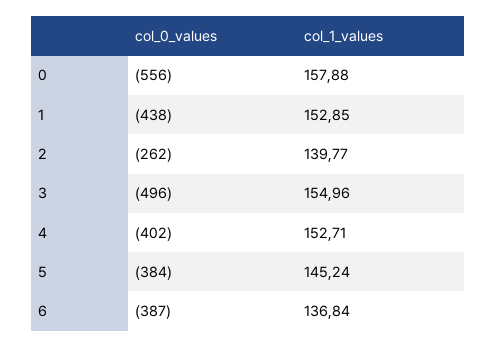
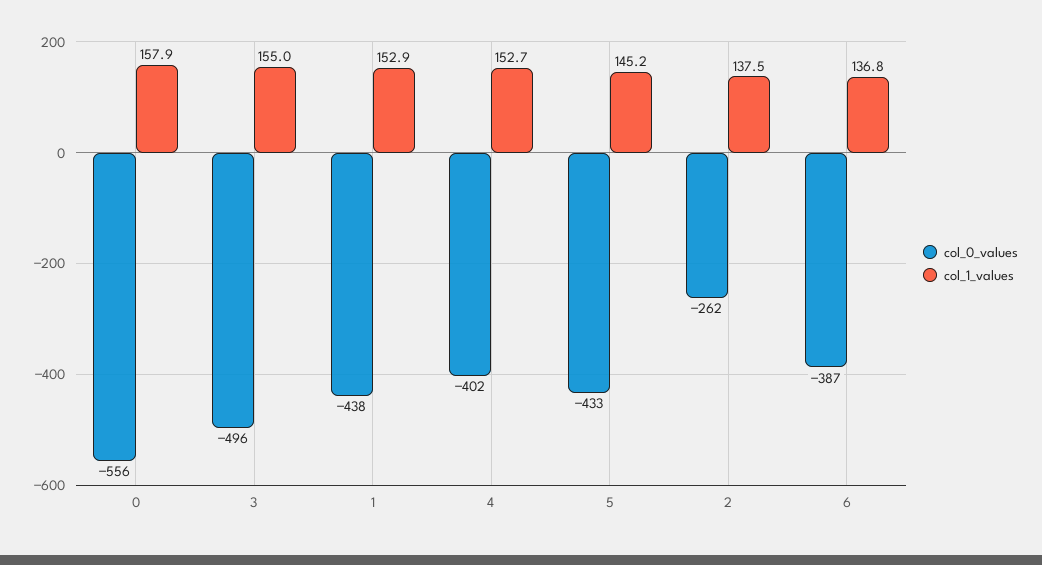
  {
    "col_0_values": {
      "0": -556,
      "1": -438,
      "2": -262,
      "3": -496,
      "4": -402,
-     "5": -384,
+     "5": -433,
      "6": -387
    },
    "col_1_values": {
      "0": 157.88,
      "1": 152.85,
-     "2": 139.77,
+     "2": 137.5,
      "3": 154.96,
      "4": 152.71,
      "5": 145.24,
      "6": 136.84
    }
  }

